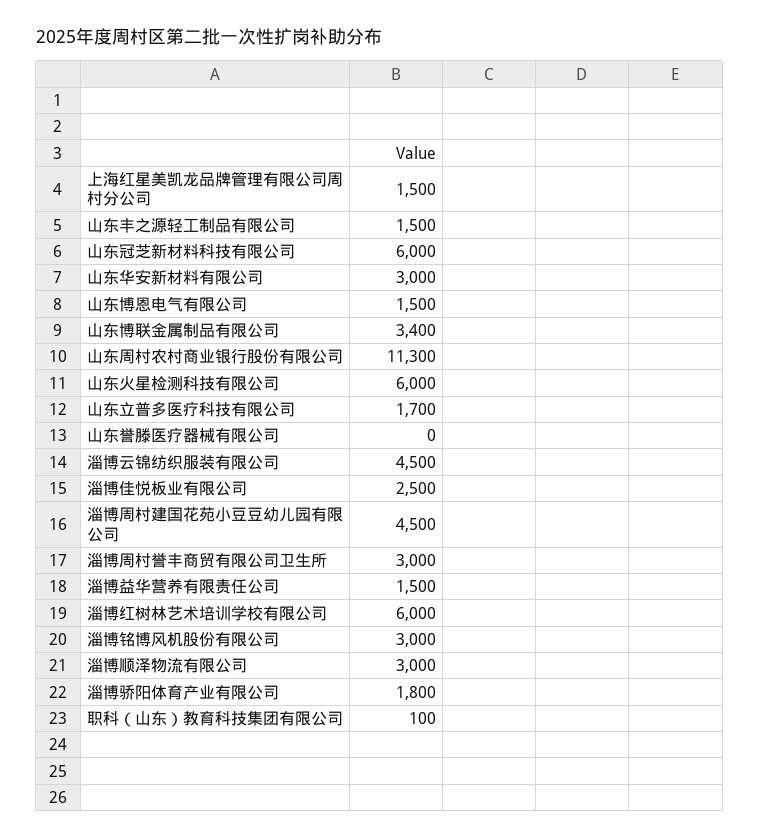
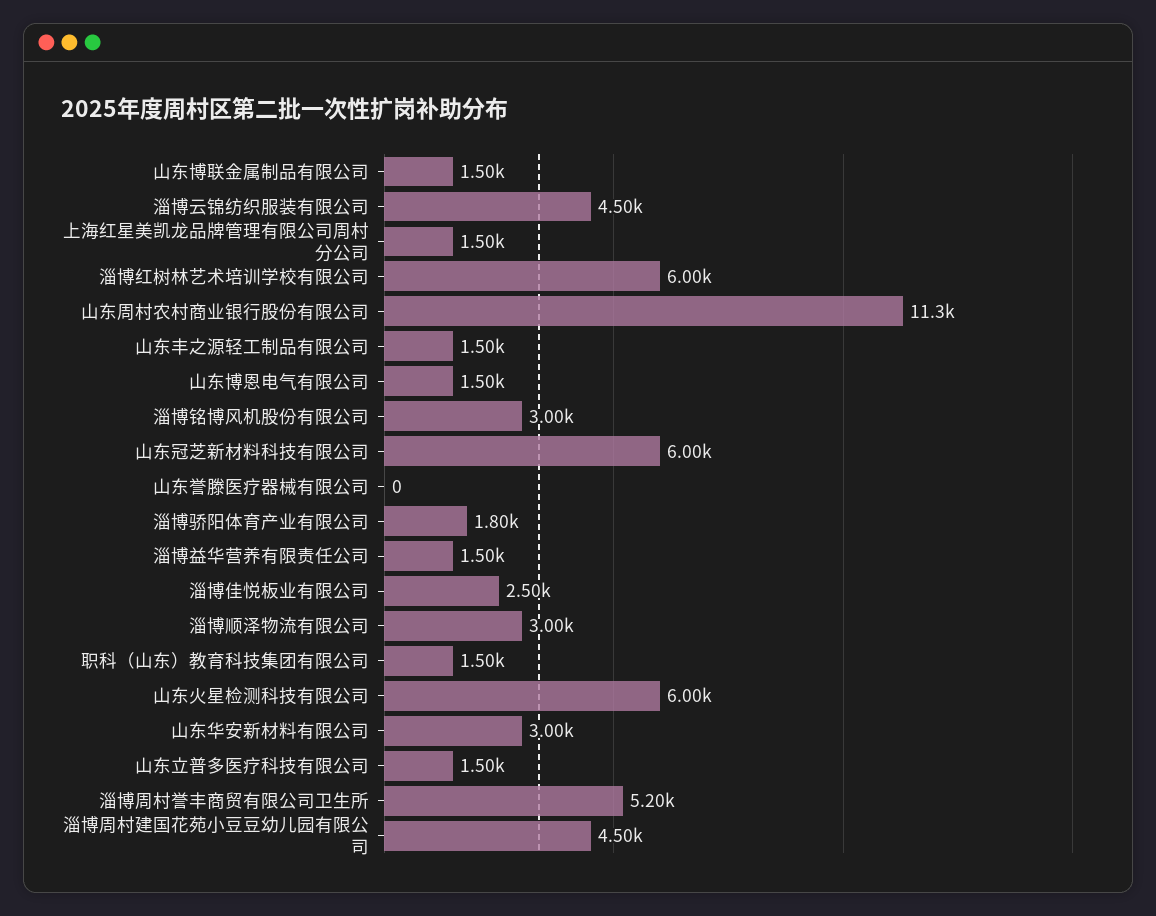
  {
    "上海红星美凯龙品牌管理有限公司周村分公司": 1500,
    "山东丰之源轻工制品有限公司": 1500,
    "山东冠芝新材料科技有限公司": 6000,
    "山东华安新材料有限公司": 3000,
    "山东博恩电气有限公司": 1500,
-   "山东博联金属制品有限公司": 3400,
+   "山东博联金属制品有限公司": 1500,
    "山东周村农村商业银行股份有限公司": 11300,
    "山东火星检测科技有限公司": 6000,
-   "山东立普多医疗科技有限公司": 1700,
+   "山东立普多医疗科技有限公司": 1500,
    "山东誉滕医疗器械有限公司": 0,
    "淄博云锦纺织服装有限公司": 4500,
    "淄博佳悦板业有限公司": 2500,
    "淄博周村建国花苑小豆豆幼儿园有限公司": 4500,
-   "淄博周村誉丰商贸有限公司卫生所": 3000,
+   "淄博周村誉丰商贸有限公司卫生所": 5200,
    "淄博益华营养有限责任公司": 1500,
    "淄博红树林艺术培训学校有限公司": 6000,
    "淄博铭博风机股份有限公司": 3000,
    "淄博顺泽物流有限公司": 3000,
    "淄博骄阳体育产业有限公司": 1800,
-   "职科（山东）教育科技集团有限公司": 100
+   "职科（山东）教育科技集团有限公司": 1500
  }

